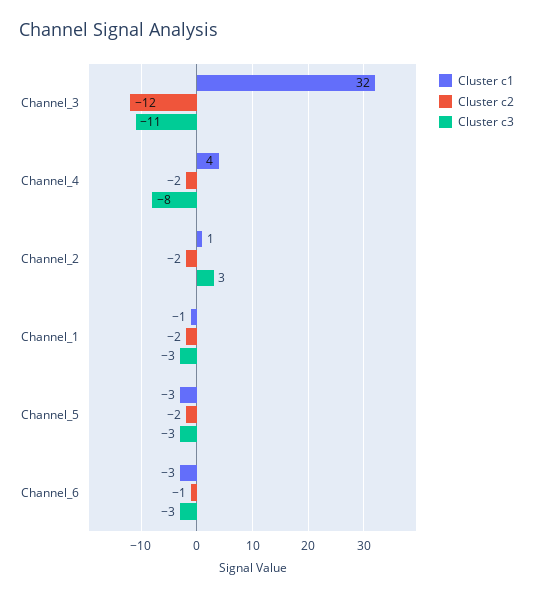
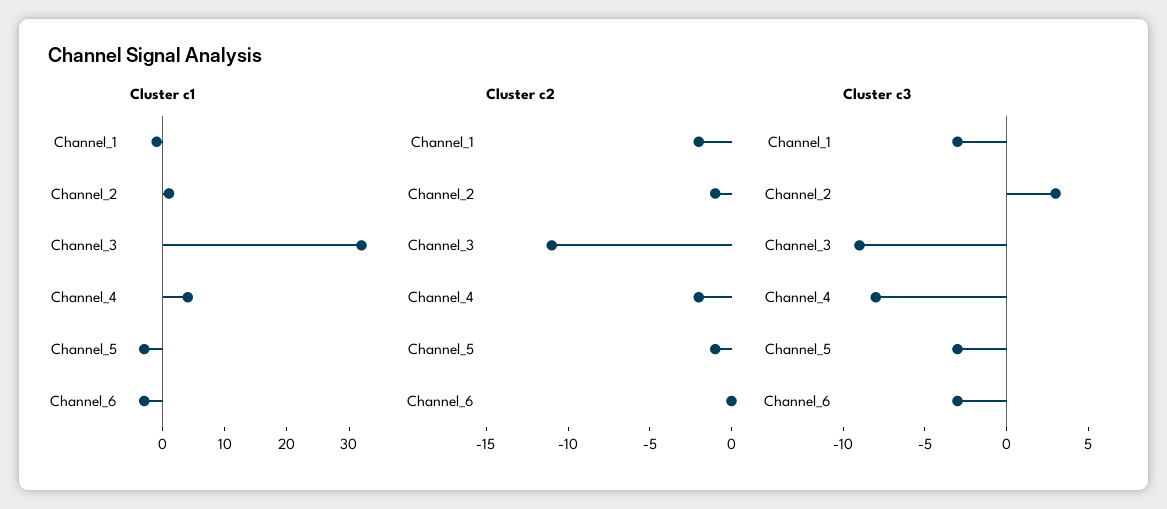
  {
    "Cluster c1": {
      "Channel_3": 32,
      "Channel_4": 4,
      "Channel_2": 1,
      "Channel_1": -1,
      "Channel_5": -3,
      "Channel_6": -3
    },
    "Cluster c2": {
-     "Channel_3": -12,
+     "Channel_3": -11,
      "Channel_4": -2,
-     "Channel_2": -2,
+     "Channel_2": -1,
      "Channel_1": -2,
-     "Channel_5": -2,
+     "Channel_5": -1,
-     "Channel_6": -1
+     "Channel_6": 0
    },
    "Cluster c3": {
-     "Channel_3": -11,
+     "Channel_3": -9,
      "Channel_4": -8,
      "Channel_2": 3,
      "Channel_1": -3,
      "Channel_5": -3,
      "Channel_6": -3
    }
  }

